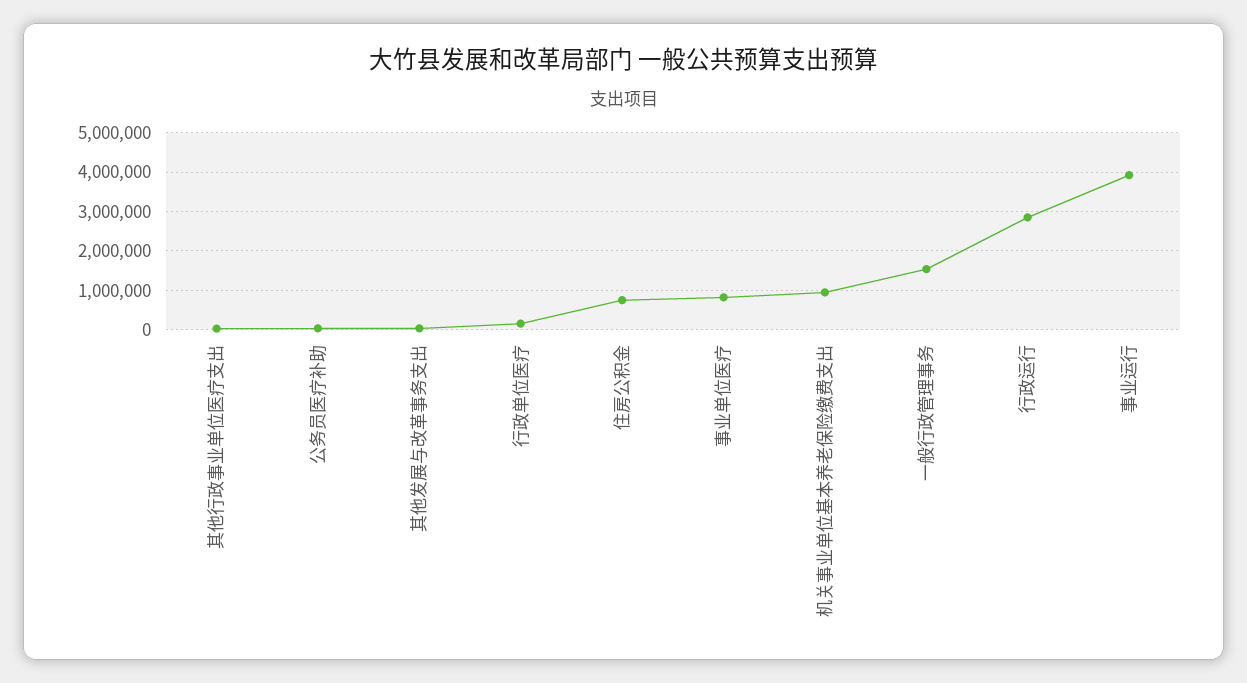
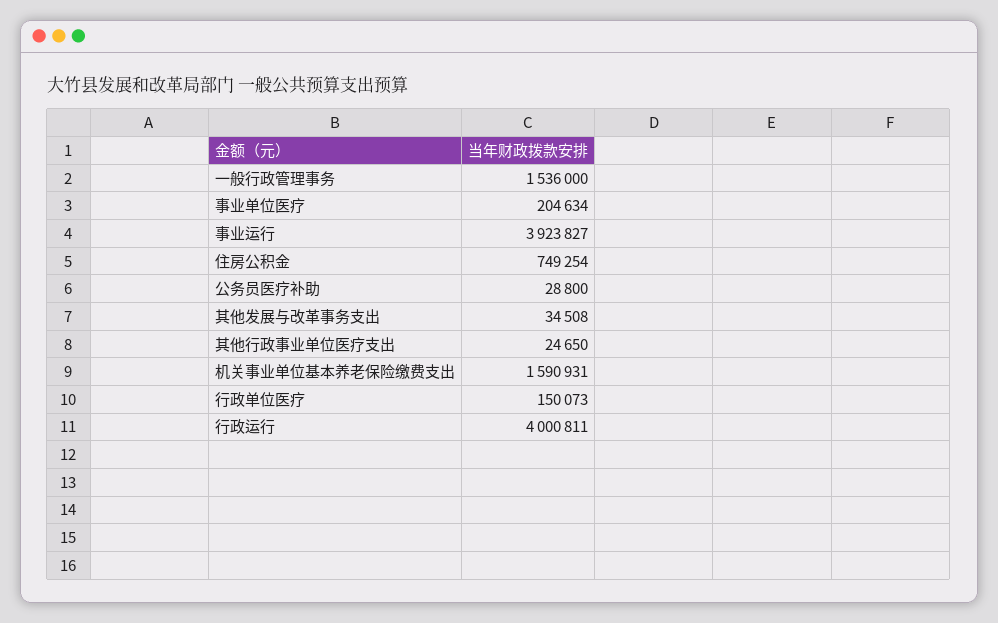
  {
    "其他行政事业单位医疗支出": 24650,
    "公务员医疗补助": 28800,
    "其他发展与改革事务支出": 34508,
    "行政单位医疗": 150073,
    "住房公积金": 749254,
-   "事业单位医疗": 800000,
+   "事业单位医疗": 204634,
-   "机关事业单位基本养老保险缴费支出": 1000000,
+   "机关事业单位基本养老保险缴费支出": 1590931,
    "一般行政管理事务": 1536000,
-   "行政运行": 2800000,
+   "行政运行": 4000811,
    "事业运行": 3923827
  }

